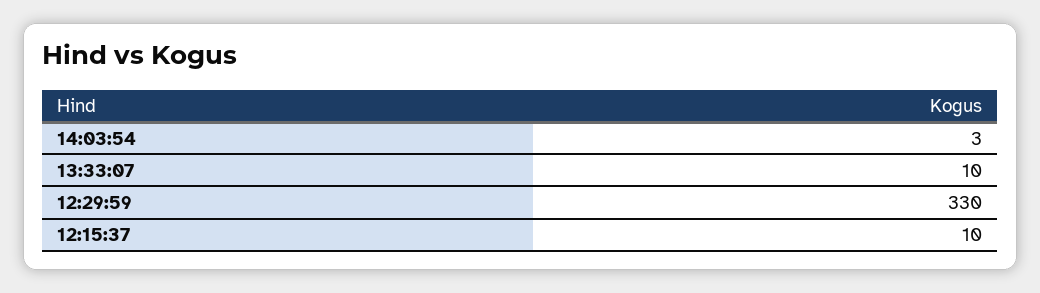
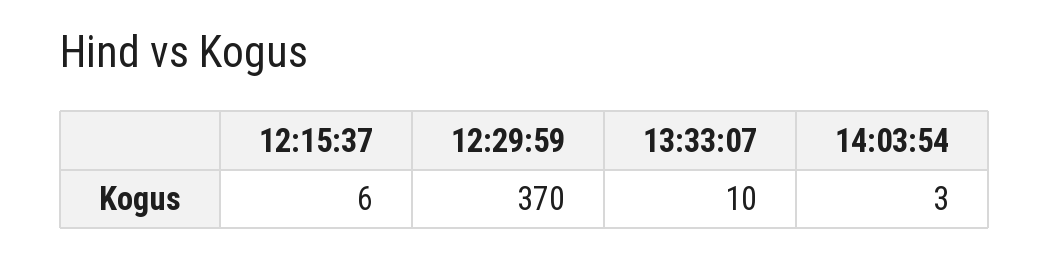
  {
    "14:03:54": 3,
    "13:33:07": 10,
-   "12:29:59": 330,
+   "12:29:59": 370,
-   "12:15:37": 10
+   "12:15:37": 6
  }

